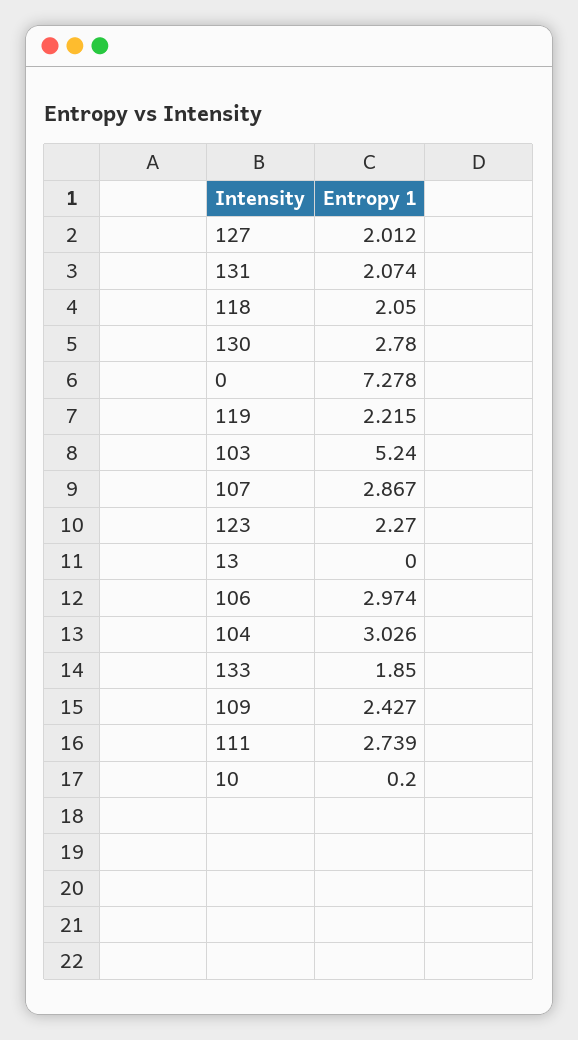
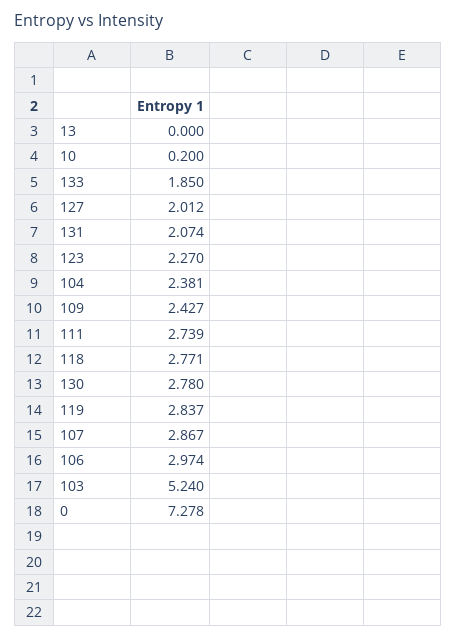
  {
    "127": 2.012,
    "131": 2.074,
-   "118": 2.05,
+   "118": 2.771,
    "130": 2.78,
    "0": 7.278,
-   "119": 2.215,
+   "119": 2.837,
    "103": 5.24,
    "107": 2.867,
    "123": 2.27,
    "13": 0,
    "106": 2.974,
-   "104": 3.026,
+   "104": 2.381,
    "133": 1.85,
    "109": 2.427,
    "111": 2.739,
    "10": 0.2
  }

